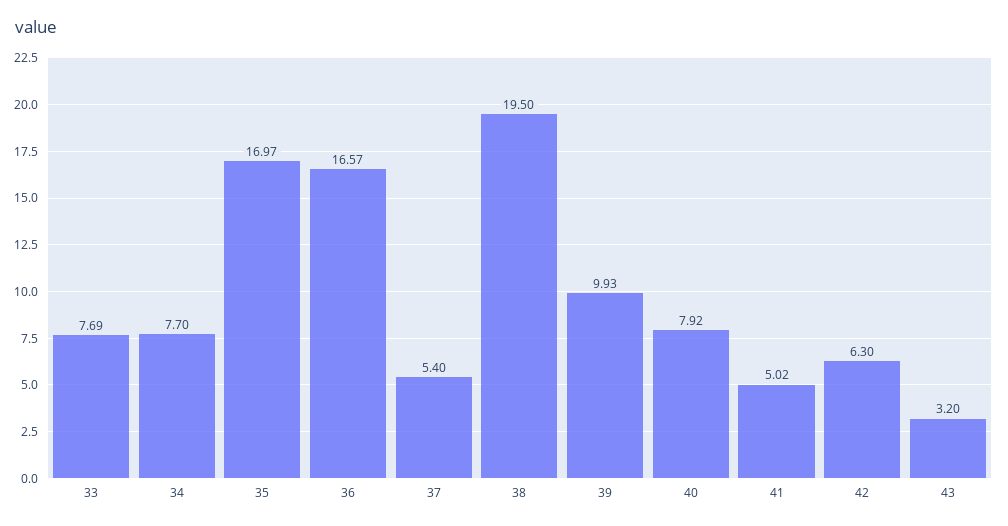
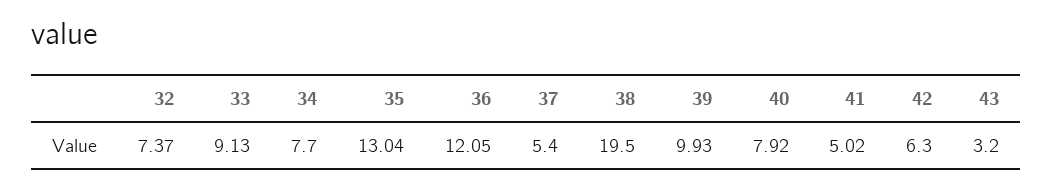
  {
-   "33": 7.69,
+   "33": 9.13,
    "34": 7.7,
-   "35": 16.97,
+   "35": 13.04,
-   "36": 16.57,
+   "36": 12.05,
    "37": 5.4,
    "38": 19.5,
    "39": 9.93,
    "40": 7.92,
    "41": 5.02,
    "42": 6.3,
-   "43": 3.2
+   "43": 3.2,
+   "32": 7.37
  }

